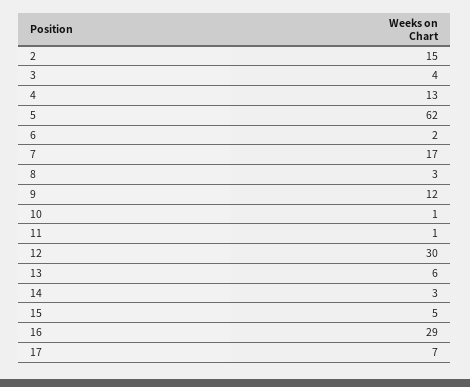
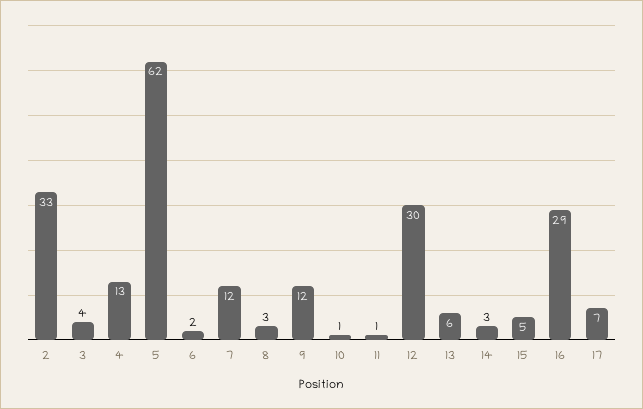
  {
-   "2": 15,
+   "2": 33,
    "3": 4,
    "4": 13,
    "5": 62,
    "6": 2,
-   "7": 17,
+   "7": 12,
    "8": 3,
    "9": 12,
    "10": 1,
    "11": 1,
    "12": 30,
    "13": 6,
    "14": 3,
    "15": 5,
    "16": 29,
    "17": 7
  }

